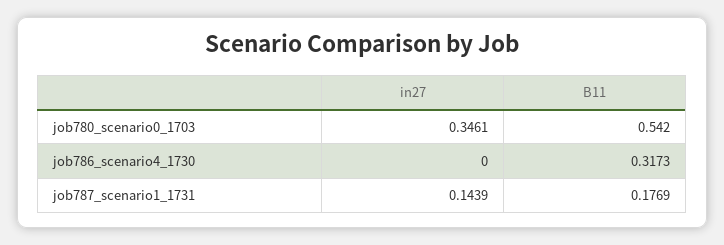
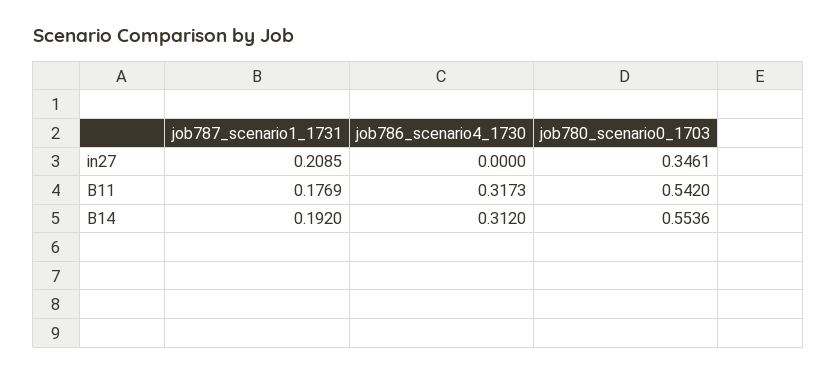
  {
    "in27": {
      "job780_scenario0_1703": 0.3461,
      "job786_scenario4_1730": 0,
-     "job787_scenario1_1731": 0.1439
+     "job787_scenario1_1731": 0.2085
    },
    "B11": {
      "job780_scenario0_1703": 0.542,
      "job786_scenario4_1730": 0.3173,
      "job787_scenario1_1731": 0.1769
-   }
+   },
+   "B14": {
+     "job787_scenario1_1731": 0.192,
+     "job786_scenario4_1730": 0.312,
+     "job780_scenario0_1703": 0.5536
+   }
  }

